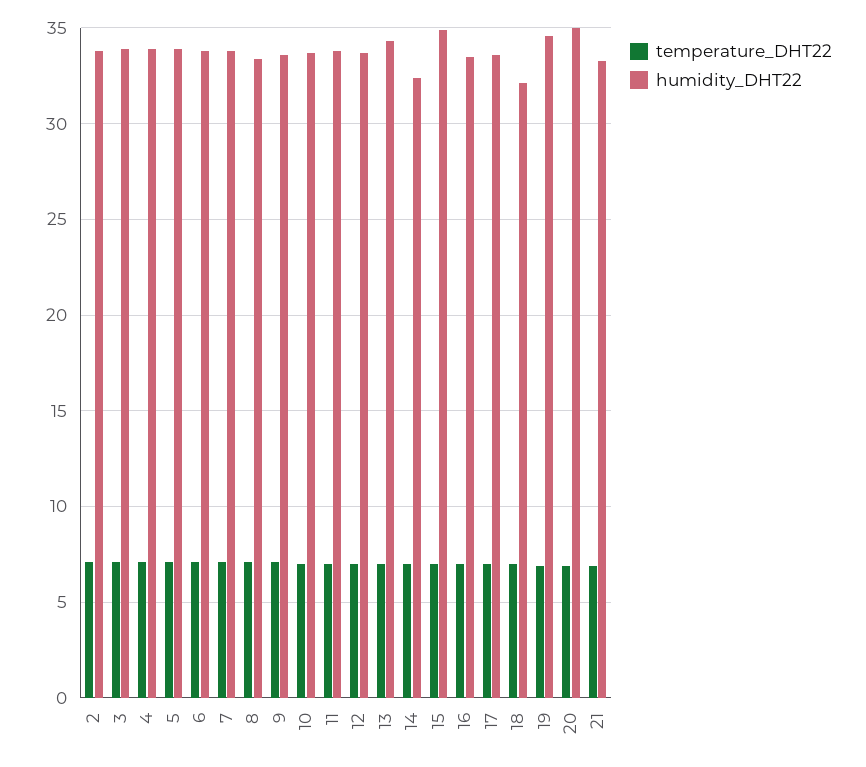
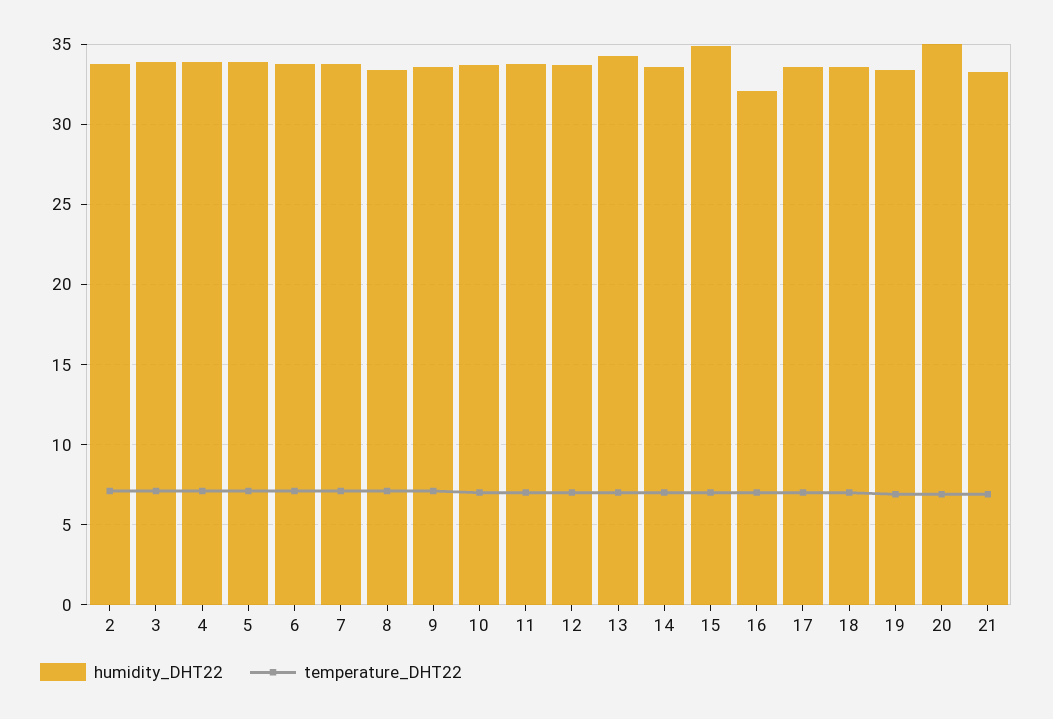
  {
    "temperature_DHT22": {
      "2": 7,
      "3": 7,
      "4": 7,
      "5": 7,
      "6": 7,
      "7": 7,
      "8": 7,
      "9": 7,
      "10": 7,
      "11": 7,
      "12": 7,
      "13": 7,
      "14": 7,
      "15": 7,
      "16": 7,
      "17": 7,
      "18": 7,
      "19": 7,
      "20": 7,
      "21": 7
    },
    "humidity_DHT22": {
      "2": 34,
      "3": 34,
      "4": 34,
      "5": 34,
      "6": 34,
      "7": 34,
      "8": 33.5,
      "9": 33.5,
      "10": 33.5,
      "11": 34,
      "12": 33.5,
      "13": 34.5,
-     "14": 32.5,
+     "14": 33.5,
      "15": 35,
-     "16": 33.5,
+     "16": 32,
      "17": 33.5,
-     "18": 32,
+     "18": 33.5,
-     "19": 34.5,
+     "19": 33.5,
      "20": 35,
      "21": 33.5
    }
  }

